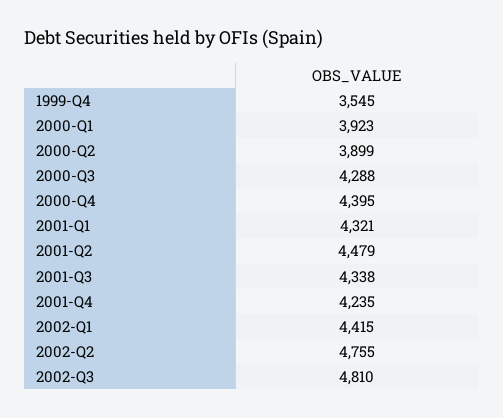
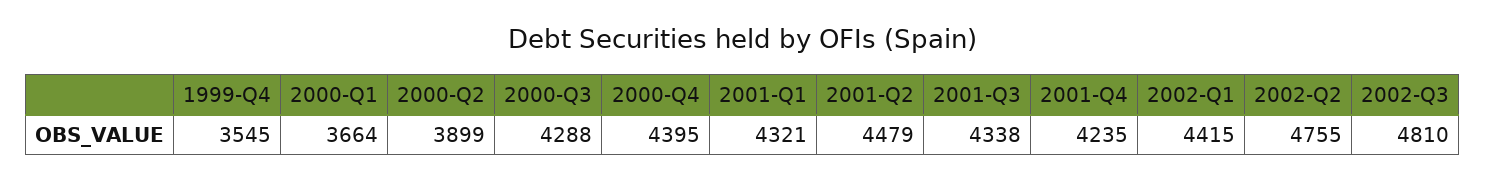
  {
    "1999-Q4": 3545,
-   "2000-Q1": 3923,
+   "2000-Q1": 3664,
    "2000-Q2": 3899,
    "2000-Q3": 4288,
    "2000-Q4": 4395,
    "2001-Q1": 4321,
    "2001-Q2": 4479,
    "2001-Q3": 4338,
    "2001-Q4": 4235,
    "2002-Q1": 4415,
    "2002-Q2": 4755,
    "2002-Q3": 4810
  }

